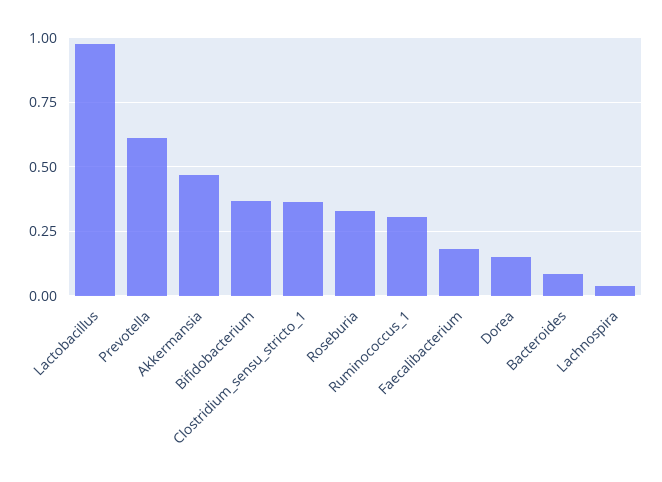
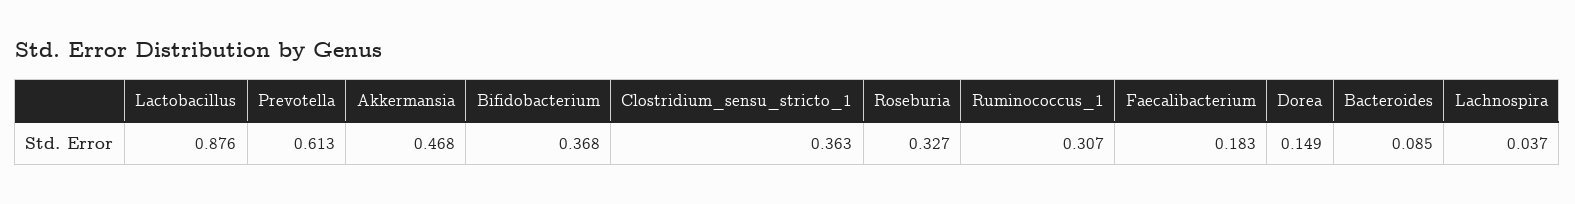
  {
-   "Lactobacillus": 0.975,
+   "Lactobacillus": 0.876,
    "Prevotella": 0.613,
    "Akkermansia": 0.468,
    "Bifidobacterium": 0.368,
    "Clostridium_sensu_stricto_1": 0.363,
    "Roseburia": 0.327,
    "Ruminococcus_1": 0.307,
    "Faecalibacterium": 0.183,
    "Dorea": 0.149,
    "Bacteroides": 0.085,
    "Lachnospira": 0.037
  }

